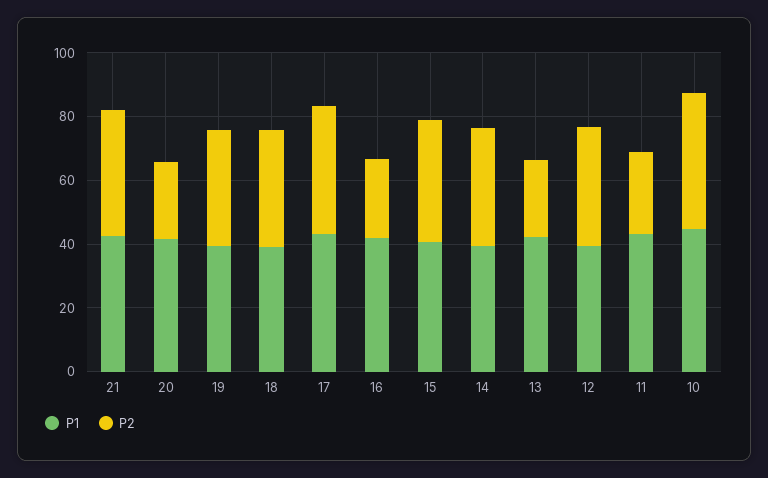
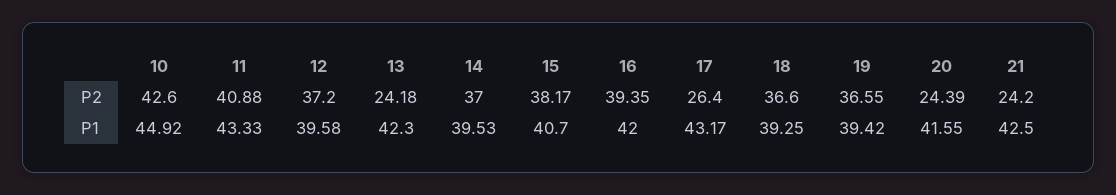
  {
    "P1": {
      "21": 42.5,
      "20": 41.55,
      "19": 39.42,
      "18": 39.25,
      "17": 43.17,
      "16": 42,
      "15": 40.7,
      "14": 39.53,
      "13": 42.3,
      "12": 39.58,
      "11": 43.33,
      "10": 44.92
    },
    "P2": {
-     "21": 40,
+     "21": 24.2,
      "20": 24.39,
      "19": 36.55,
      "18": 36.6,
-     "17": 40,
+     "17": 26.4,
-     "16": 25,
+     "16": 39.35,
      "15": 38.17,
      "14": 37,
      "13": 24.18,
      "12": 37.2,
-     "11": 25,
+     "11": 40.88,
      "10": 42.6
    }
  }

